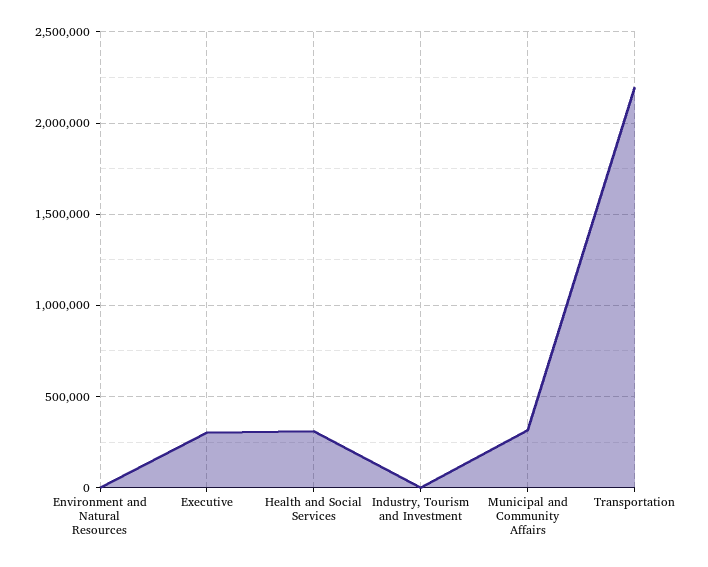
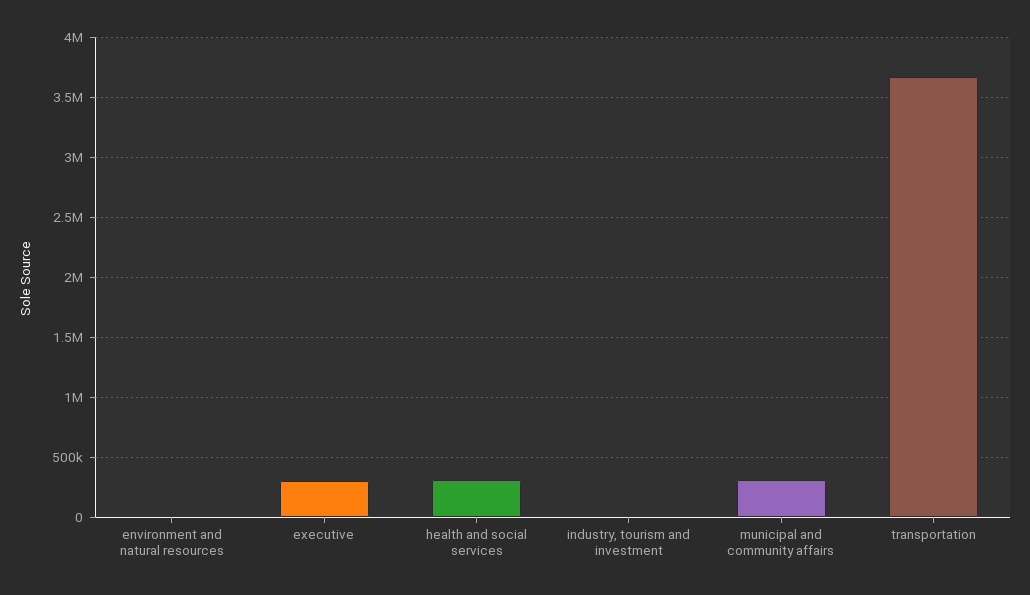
  {
    "Environment and Natural Resources": 0,
    "Executive": 300000,
    "Health and Social Services": 300000,
    "Industry, Tourism and Investment": 0,
    "Municipal and Community Affairs": 300000,
-   "Transportation": 2200000
+   "Transportation": 3700000
  }

